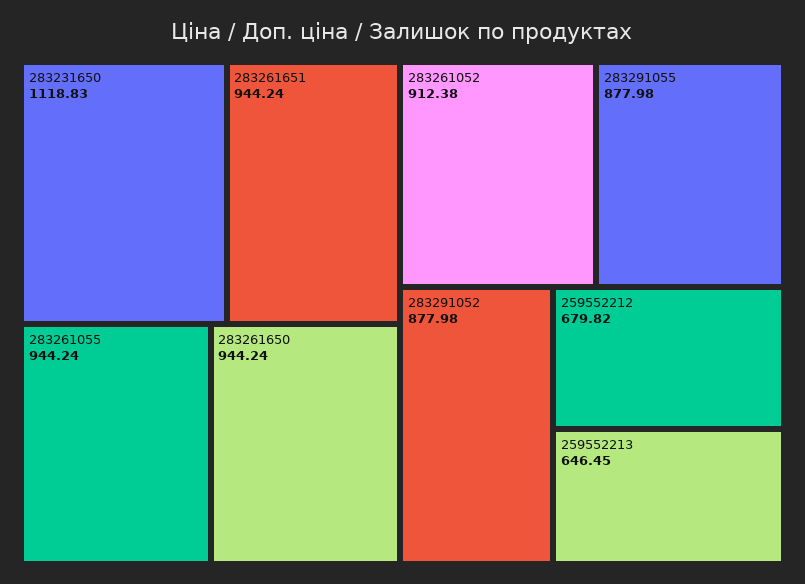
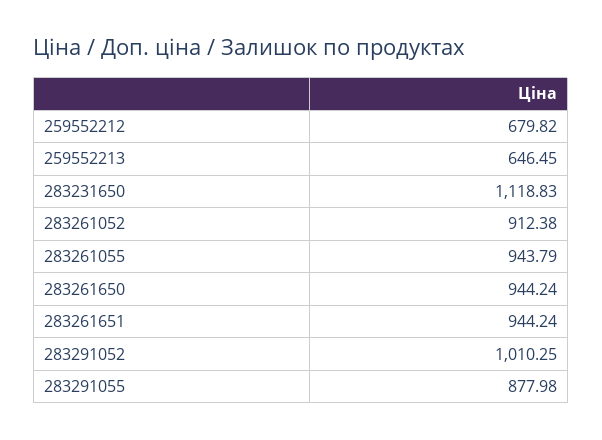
  {
    "283231650": 1118.83,
    "283261651": 944.24,
-   "283261055": 944.24,
+   "283261055": 943.79,
    "283261650": 944.24,
    "283261052": 912.38,
    "283291055": 877.98,
-   "283291052": 877.98,
+   "283291052": 1010.25,
    "259552212": 679.82,
    "259552213": 646.45
  }

